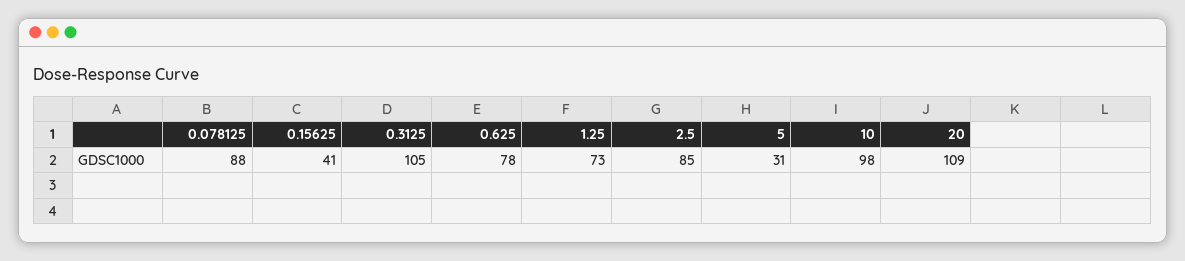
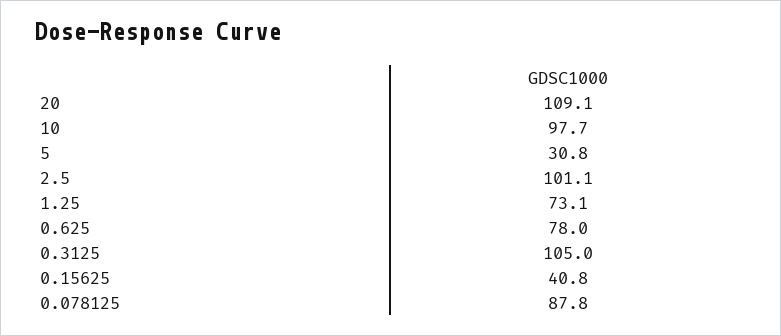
  {
    "0.078125": 87.8,
    "0.15625": 40.8,
    "0.3125": 105,
    "0.625": 78,
    "1.25": 73.1,
-   "2.5": 85,
+   "2.5": 101.1,
    "5": 30.8,
    "10": 97.7,
    "20": 109.1
  }

